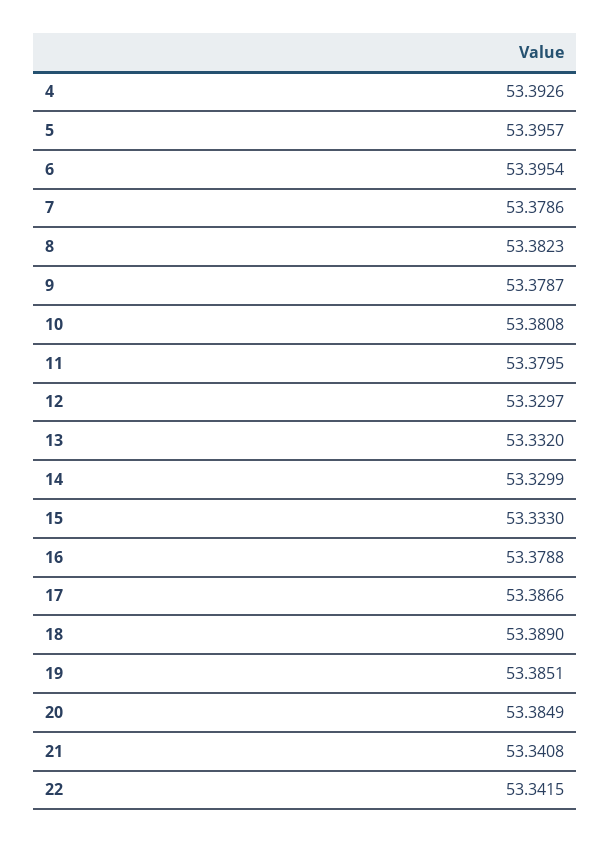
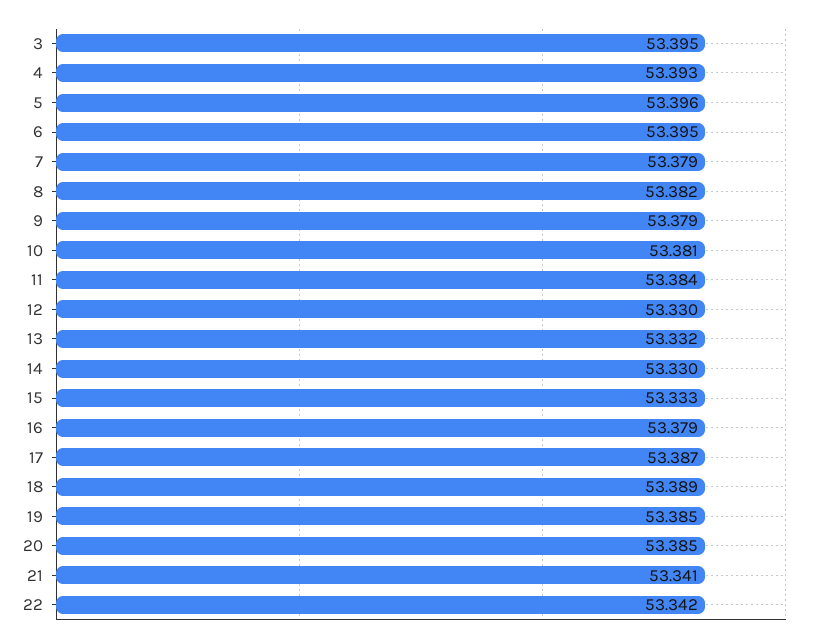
  {
    "4": 53.3926,
    "5": 53.3957,
    "6": 53.3954,
    "7": 53.3786,
    "8": 53.3823,
    "9": 53.3787,
    "10": 53.3808,
-   "11": 53.3795,
+   "11": 53.384,
    "12": 53.3297,
    "13": 53.332,
    "14": 53.3299,
    "15": 53.333,
    "16": 53.3788,
    "17": 53.3866,
    "18": 53.389,
    "19": 53.3851,
    "20": 53.3849,
    "21": 53.3408,
-   "22": 53.3415
+   "22": 53.3415,
+   "3": 53.395
  }

